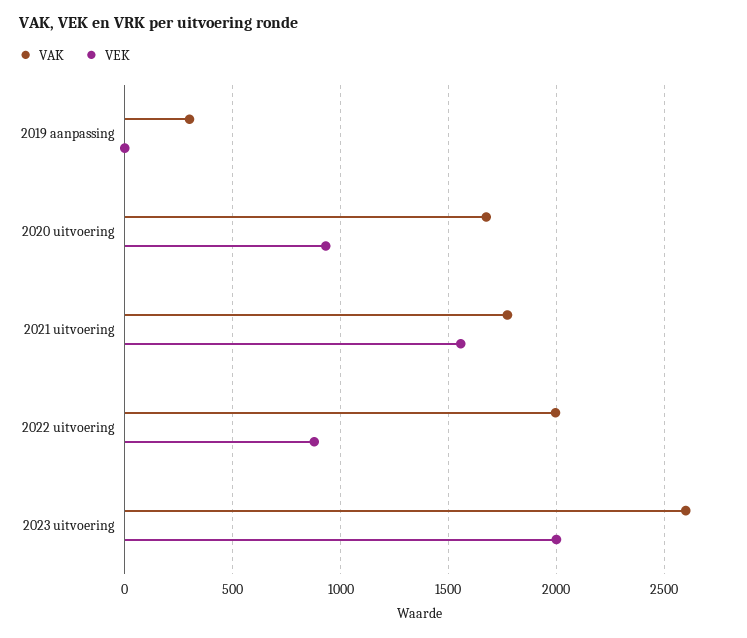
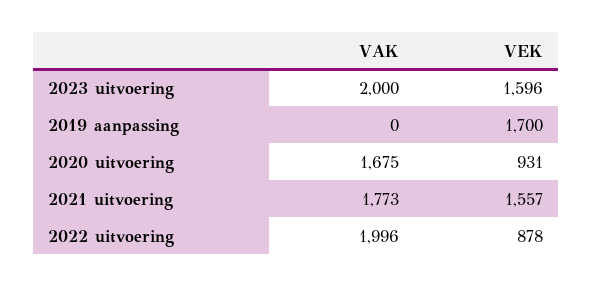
  {
    "VAK": {
-     "2019 aanpassing": 300,
+     "2019 aanpassing": 0,
      "2020 uitvoering": 1675,
      "2021 uitvoering": 1773,
      "2022 uitvoering": 1996,
-     "2023 uitvoering": 2600
+     "2023 uitvoering": 2000
    },
    "VEK": {
-     "2019 aanpassing": 0,
+     "2019 aanpassing": 1700,
      "2020 uitvoering": 931,
      "2021 uitvoering": 1557,
      "2022 uitvoering": 878,
-     "2023 uitvoering": 2000
+     "2023 uitvoering": 1596
    }
  }

